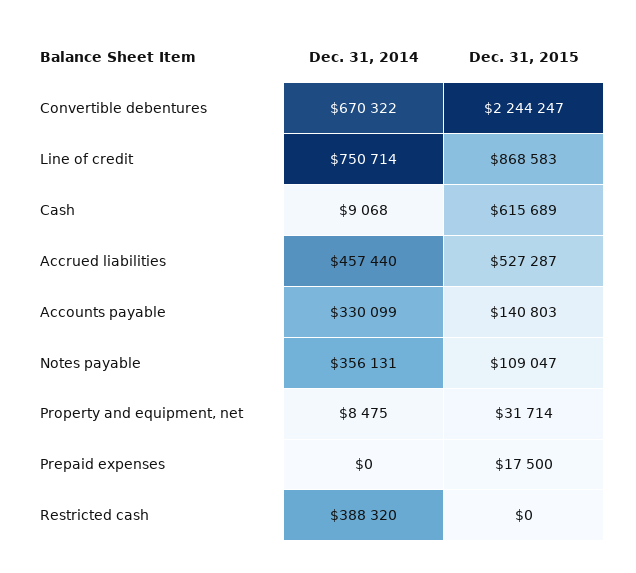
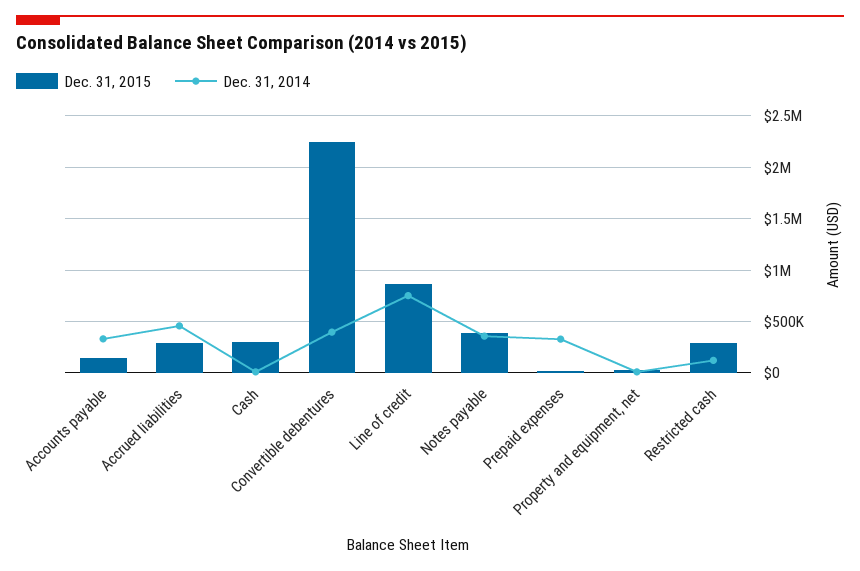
  {
    "Dec. 31, 2014": {
-     "Convertible debentures": 670322,
+     "Convertible debentures": 400000,
      "Line of credit": 750714,
      "Cash": 9068,
      "Accrued liabilities": 457440,
      "Accounts payable": 330099,
      "Notes payable": 356131,
      "Property and equipment, net": 8475,
-     "Prepaid expenses": 0,
+     "Prepaid expenses": 300000,
-     "Restricted cash": 388320
+     "Restricted cash": 100000
    },
    "Dec. 31, 2015": {
      "Convertible debentures": 2244247,
      "Line of credit": 868583,
-     "Cash": 615689,
+     "Cash": 300000,
-     "Accrued liabilities": 527287,
+     "Accrued liabilities": 300000,
      "Accounts payable": 140803,
-     "Notes payable": 109047,
+     "Notes payable": 400000,
      "Property and equipment, net": 31714,
      "Prepaid expenses": 17500,
-     "Restricted cash": 0
+     "Restricted cash": 300000
    }
  }

